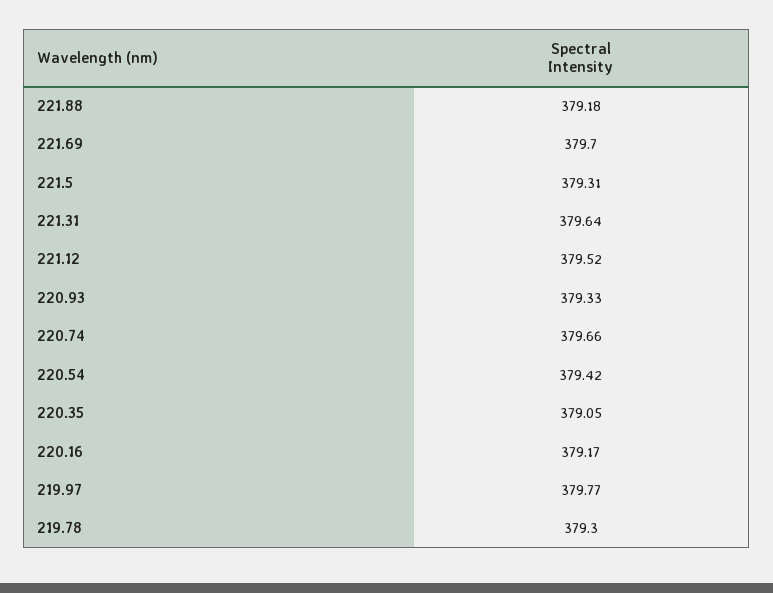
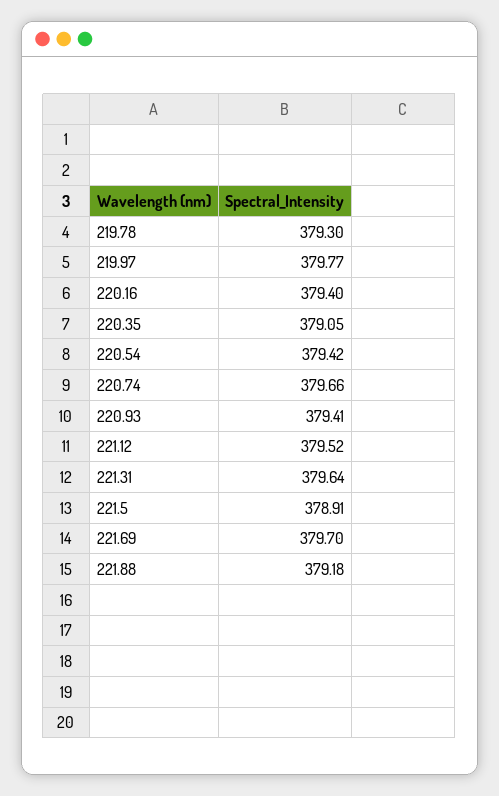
  {
    "221.88": 379.18,
    "221.69": 379.7,
-   "221.5": 379.31,
+   "221.5": 378.91,
    "221.31": 379.64,
    "221.12": 379.52,
-   "220.93": 379.33,
+   "220.93": 379.41,
    "220.74": 379.66,
    "220.54": 379.42,
    "220.35": 379.05,
-   "220.16": 379.17,
+   "220.16": 379.4,
    "219.97": 379.77,
    "219.78": 379.3
  }

